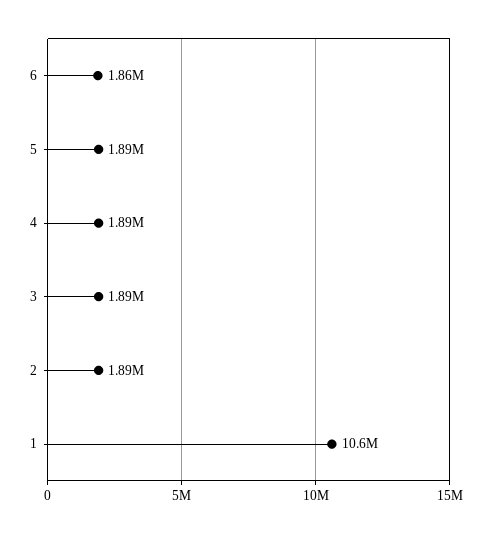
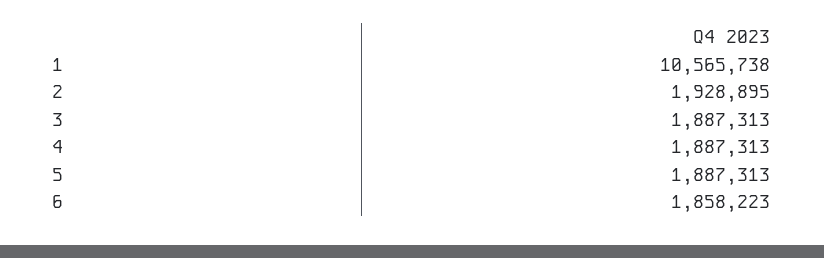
  {
    "6": 1858223,
    "5": 1887313,
    "4": 1887313,
    "3": 1887313,
-   "2": 1890000,
+   "2": 1928895,
    "1": 10565738
  }

